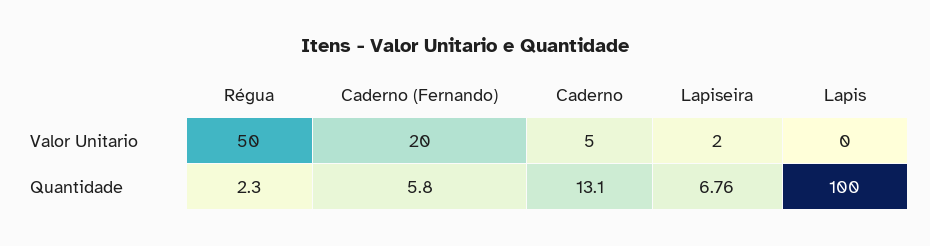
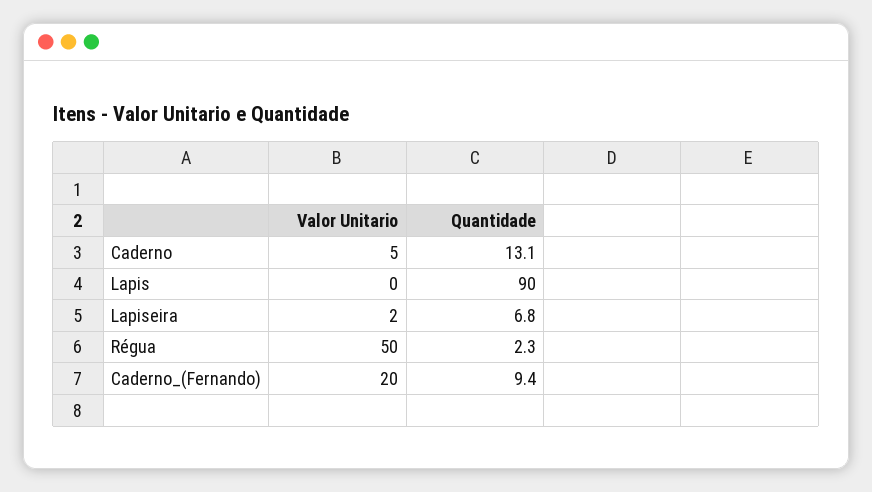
  {
    "Régua": {
      "Valor Unitario": 50,
      "Quantidade": 2.3
    },
    "Caderno (Fernando)": {
      "Valor Unitario": 20,
-     "Quantidade": 5.8
+     "Quantidade": 9.4
    },
    "Caderno": {
      "Valor Unitario": 5,
      "Quantidade": 13.1
    },
    "Lapiseira": {
      "Valor Unitario": 2,
-     "Quantidade": 6.76
+     "Quantidade": 6.8
    },
    "Lapis": {
      "Valor Unitario": 0,
-     "Quantidade": 100
+     "Quantidade": 90
    }
  }

